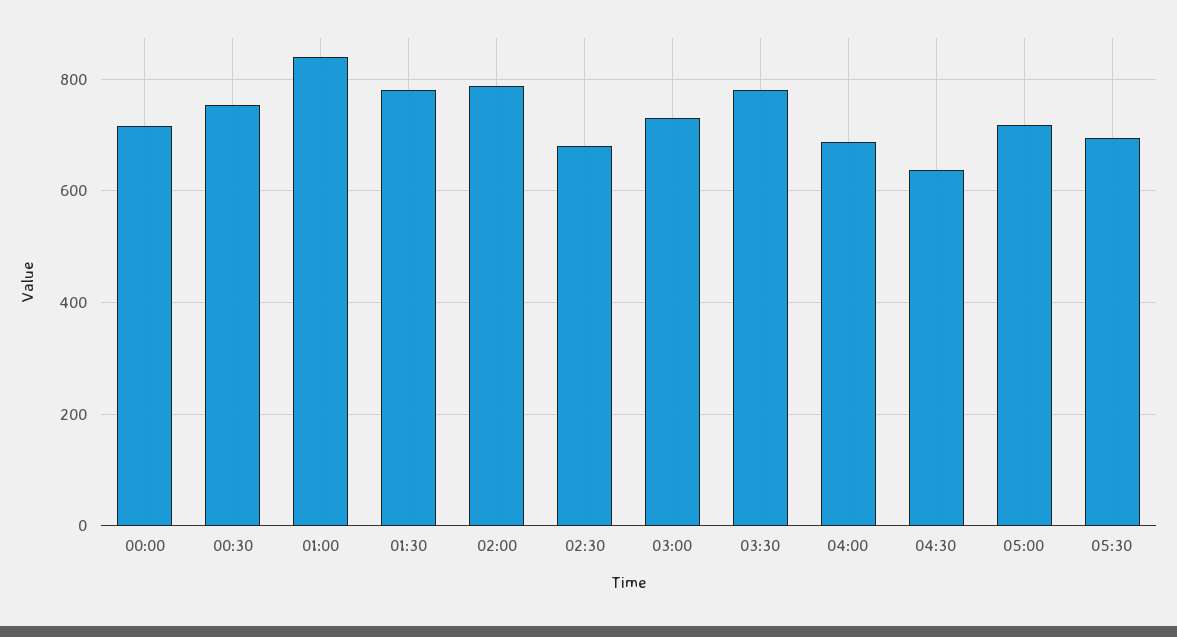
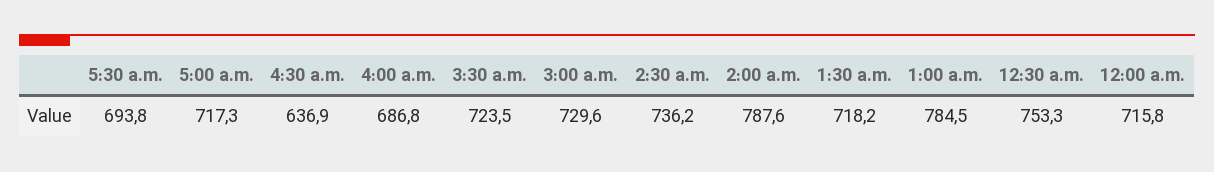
  {
    "00:00": 715.8,
    "00:30": 753.3,
-   "01:00": 840,
+   "01:00": 784.5,
-   "01:30": 780,
+   "01:30": 718.2,
    "02:00": 787.6,
-   "02:30": 680,
+   "02:30": 736.2,
    "03:00": 729.6,
-   "03:30": 780,
+   "03:30": 723.5,
    "04:00": 686.8,
    "04:30": 636.9,
    "05:00": 717.3,
    "05:30": 693.8
  }

